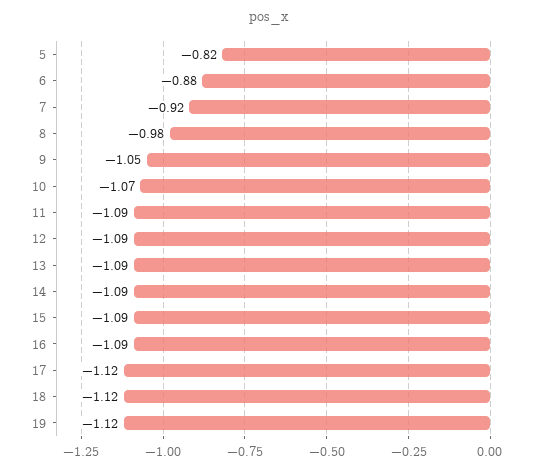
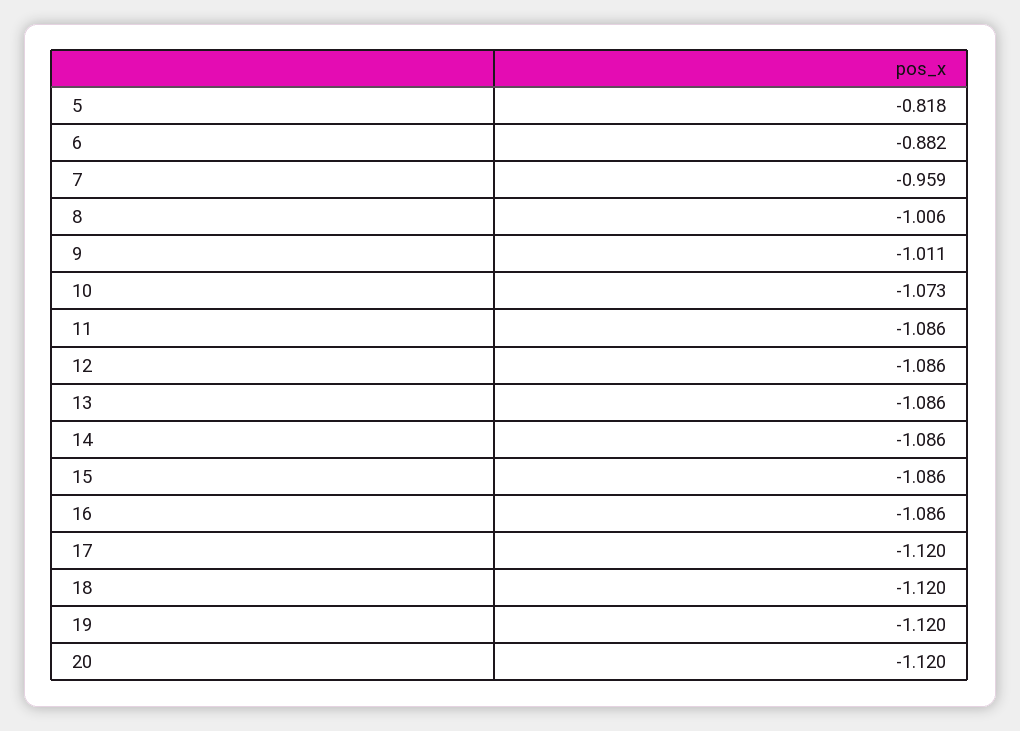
  {
    "5": -0.818,
    "6": -0.882,
-   "7": -0.92,
+   "7": -0.959,
-   "8": -0.98,
+   "8": -1.006,
-   "9": -1.05,
+   "9": -1.011,
    "10": -1.073,
    "11": -1.086,
    "12": -1.086,
    "13": -1.086,
    "14": -1.086,
    "15": -1.086,
    "16": -1.086,
    "17": -1.12,
    "18": -1.12,
-   "19": -1.12
+   "19": -1.12,
+   "20": -1.12
  }

